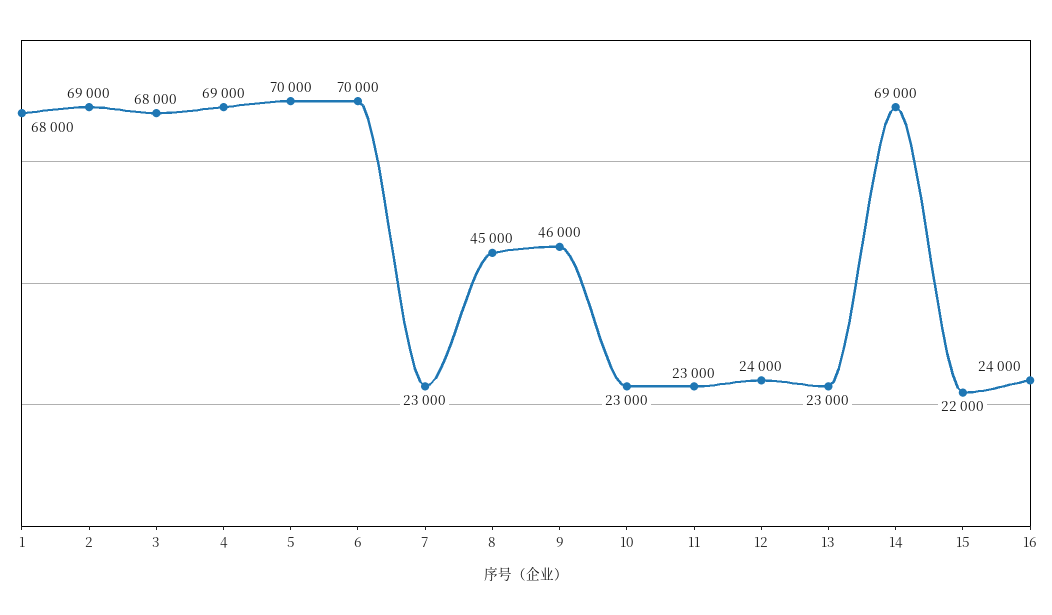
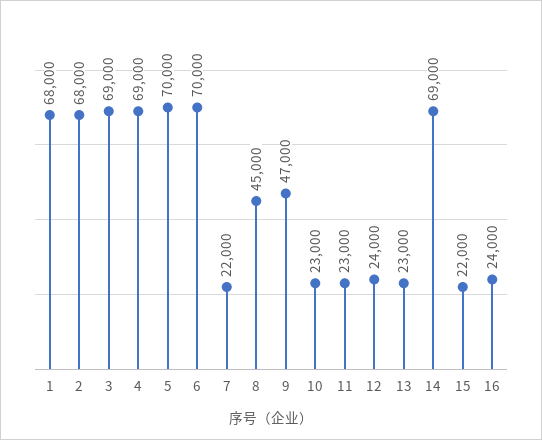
  {
    "1": 68000,
-   "2": 69000,
+   "2": 68000,
-   "3": 68000,
+   "3": 69000,
    "4": 69000,
    "5": 70000,
    "6": 70000,
-   "7": 23000,
+   "7": 22000,
    "8": 45000,
-   "9": 46000,
+   "9": 47000,
    "10": 23000,
    "11": 23000,
    "12": 24000,
    "13": 23000,
    "14": 69000,
    "15": 22000,
    "16": 24000
  }

